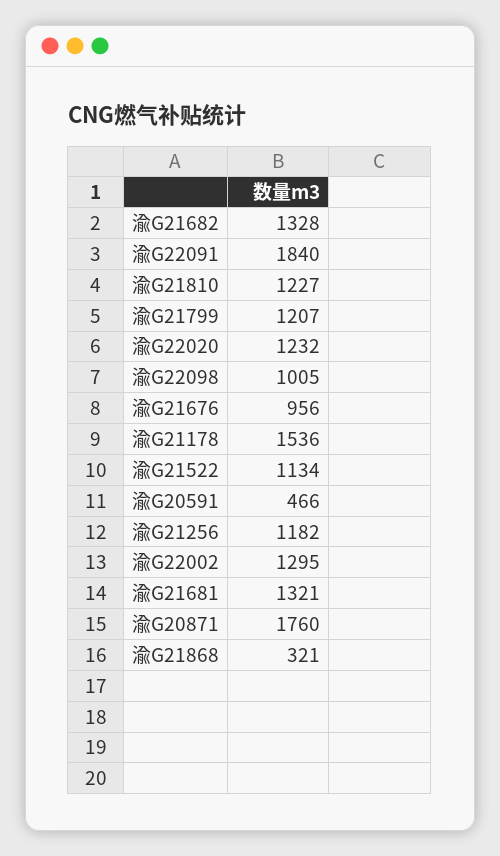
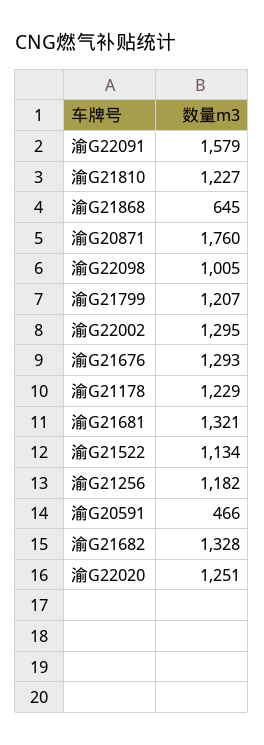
  {
    "渝G21682": 1328,
-   "渝G22091": 1840,
+   "渝G22091": 1579,
    "渝G21810": 1227,
    "渝G21799": 1207,
-   "渝G22020": 1232,
+   "渝G22020": 1251,
    "渝G22098": 1005,
-   "渝G21676": 956,
+   "渝G21676": 1293,
-   "渝G21178": 1536,
+   "渝G21178": 1229,
    "渝G21522": 1134,
    "渝G20591": 466,
    "渝G21256": 1182,
    "渝G22002": 1295,
    "渝G21681": 1321,
    "渝G20871": 1760,
-   "渝G21868": 321
+   "渝G21868": 645
  }

